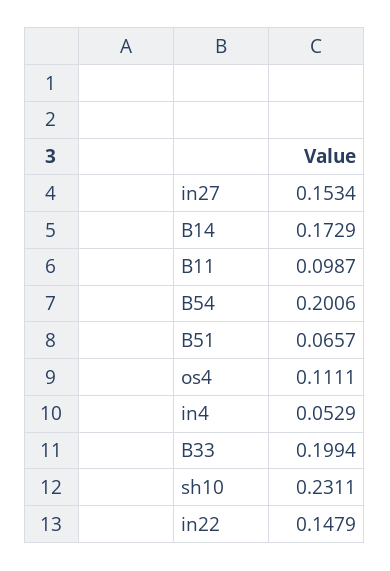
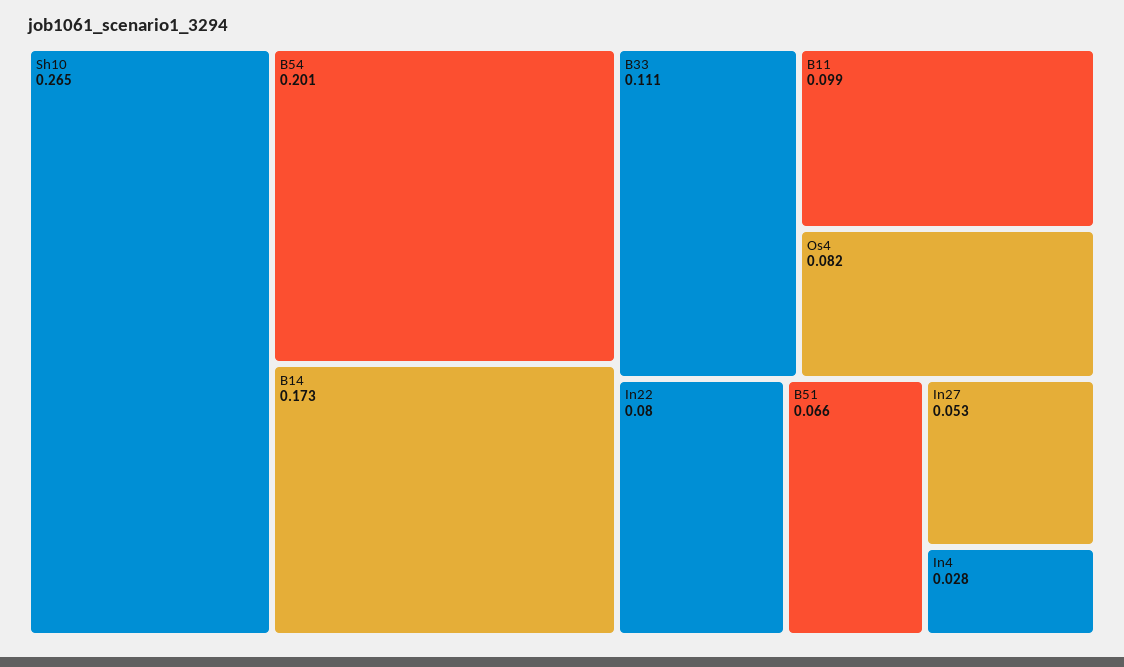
  {
-   "in27": 0.1534,
+   "in27": 0.053,
    "B14": 0.1729,
    "B11": 0.0987,
    "B54": 0.2006,
    "B51": 0.0657,
-   "os4": 0.1111,
+   "os4": 0.082,
-   "in4": 0.0529,
+   "in4": 0.028,
-   "B33": 0.1994,
+   "B33": 0.111,
-   "sh10": 0.2311,
+   "sh10": 0.265,
-   "in22": 0.1479
+   "in22": 0.08
  }

